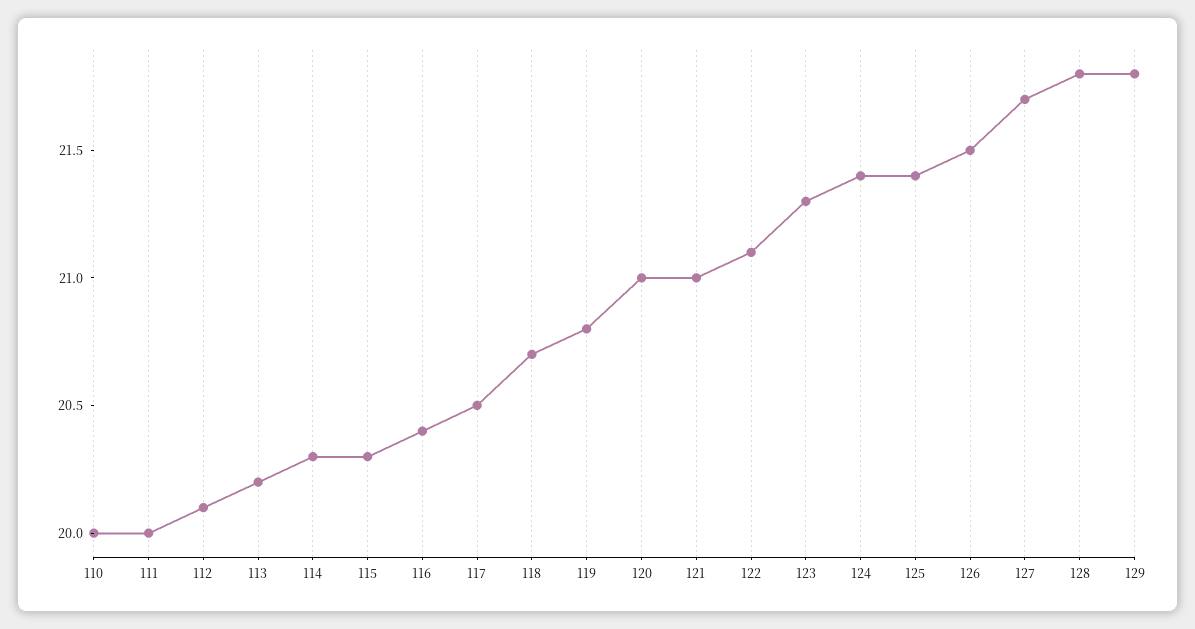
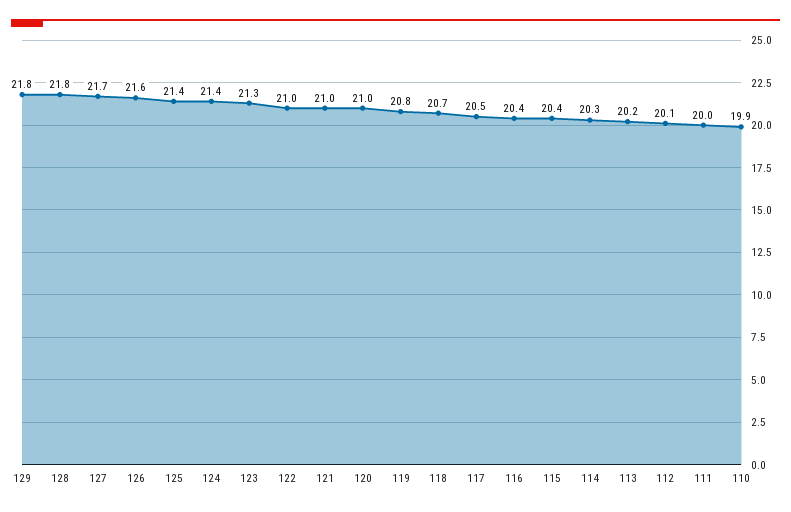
  {
-   "110": 20,
+   "110": 19.9,
    "111": 20,
    "112": 20.1,
    "113": 20.2,
    "114": 20.3,
-   "115": 20.3,
+   "115": 20.4,
    "116": 20.4,
    "117": 20.5,
    "118": 20.7,
    "119": 20.8,
    "120": 21,
    "121": 21,
-   "122": 21.1,
+   "122": 21,
    "123": 21.3,
    "124": 21.4,
    "125": 21.4,
-   "126": 21.5,
+   "126": 21.6,
    "127": 21.7,
    "128": 21.8,
    "129": 21.8
  }

